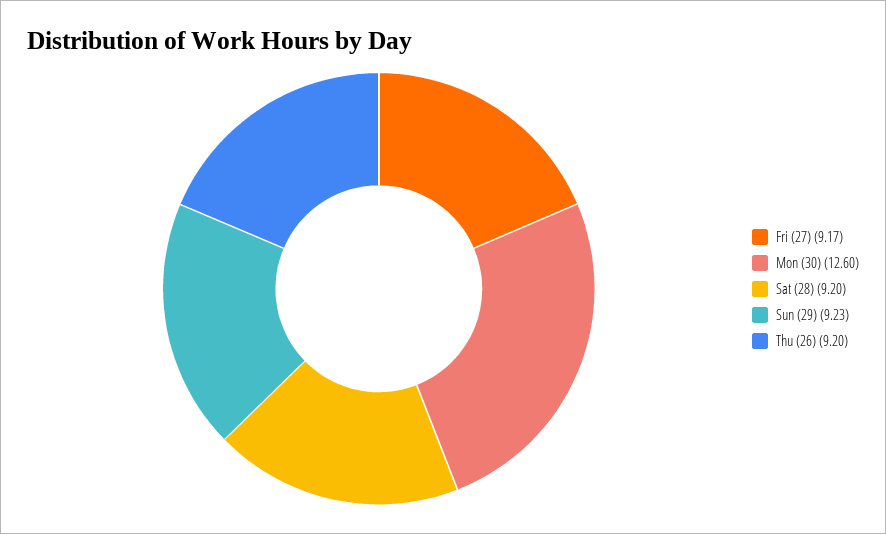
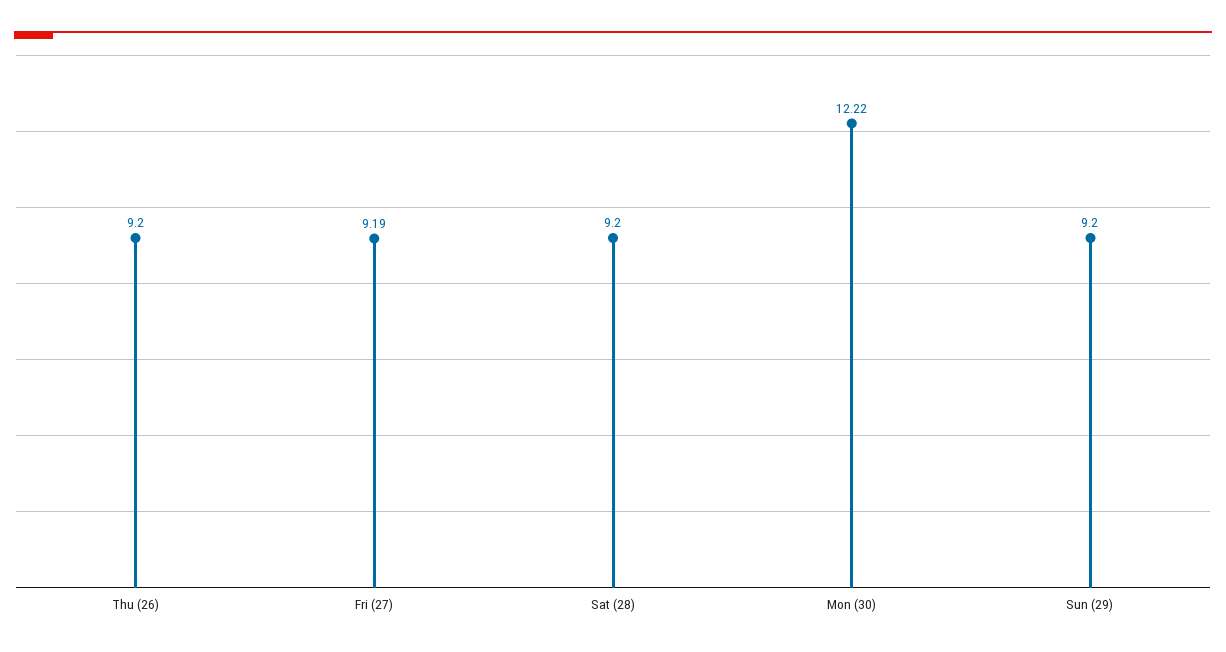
  {
-   "Fri (27)": 9.17,
+   "Fri (27)": 9.19,
-   "Mon (30)": 12.6,
+   "Mon (30)": 12.22,
    "Sat (28)": 9.2,
-   "Sun (29)": 9.23,
+   "Sun (29)": 9.2,
    "Thu (26)": 9.2
  }

